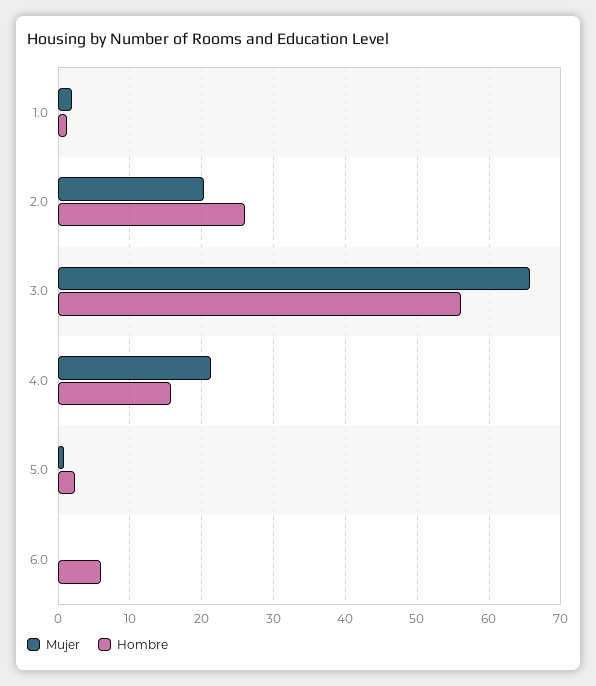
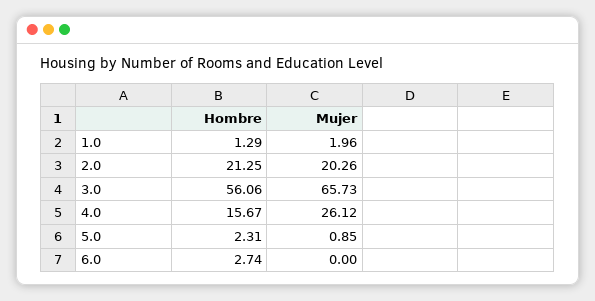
  {
    "Mujer": {
      "1.0": 1.96,
      "2.0": 20.26,
      "3.0": 65.73,
-     "4.0": 21,
+     "4.0": 26.12,
      "5.0": 0.85,
      "6.0": 0
    },
    "Hombre": {
      "1.0": 1.29,
-     "2.0": 26,
+     "2.0": 21.25,
      "3.0": 56.06,
      "4.0": 15.67,
      "5.0": 2.31,
-     "6.0": 6
+     "6.0": 2.74
    }
  }

